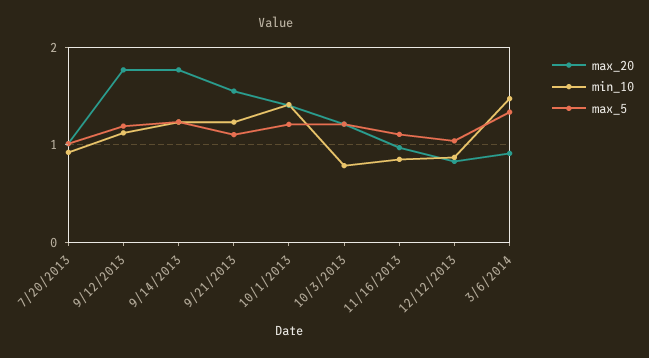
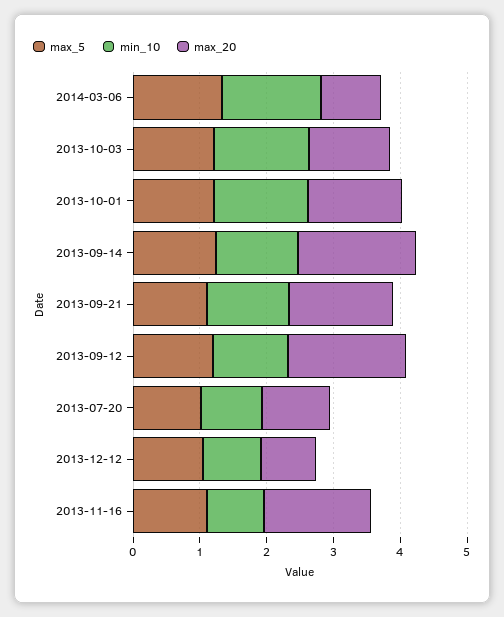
  {
    "max_20": {
      "7/20/2013": 1,
      "9/12/2013": 1.8,
      "9/14/2013": 1.8,
      "9/21/2013": 1.5,
      "10/1/2013": 1.4,
      "10/3/2013": 1.2,
-     "11/16/2013": 1,
+     "11/16/2013": 1.6,
      "12/12/2013": 0.8,
      "3/6/2014": 0.9
    },
    "min_10": {
      "7/20/2013": 0.9,
      "9/12/2013": 1.1,
      "9/14/2013": 1.2,
      "9/21/2013": 1.2,
      "10/1/2013": 1.4,
-     "10/3/2013": 0.8,
+     "10/3/2013": 1.4,
      "11/16/2013": 0.9,
      "12/12/2013": 0.9,
      "3/6/2014": 1.5
    },
    "max_5": {
      "7/20/2013": 1,
      "9/12/2013": 1.2,
      "9/14/2013": 1.2,
      "9/21/2013": 1.1,
      "10/1/2013": 1.2,
      "10/3/2013": 1.2,
      "11/16/2013": 1.1,
      "12/12/2013": 1,
      "3/6/2014": 1.3
    }
  }

